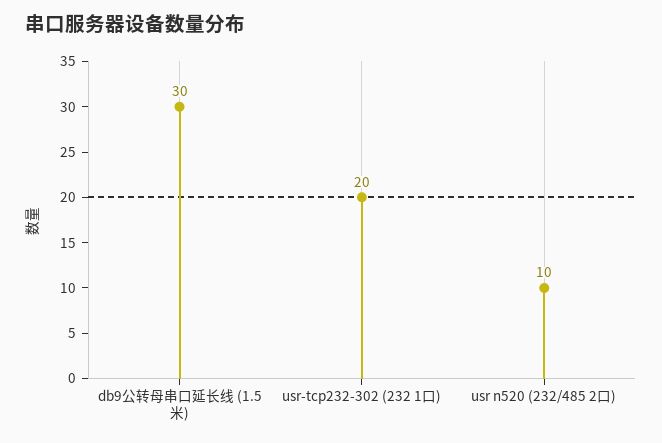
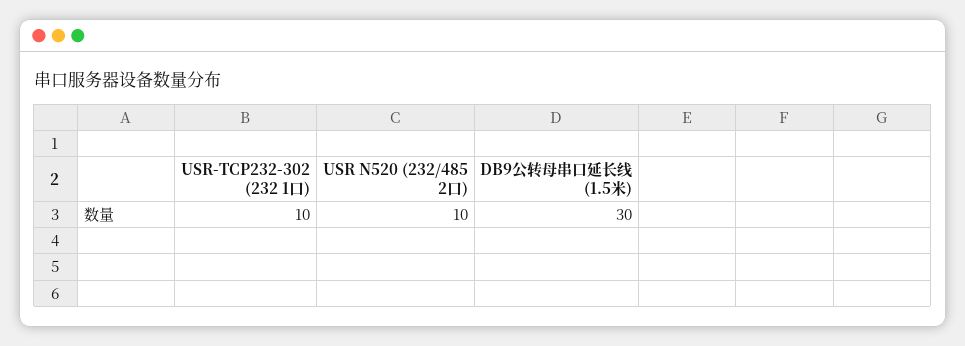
  {
    "db9公转母串口延长线 (1.5米)": 30,
-   "usr-tcp232-302 (232 1口)": 20,
+   "usr-tcp232-302 (232 1口)": 10,
    "usr n520 (232/485 2口)": 10
  }

